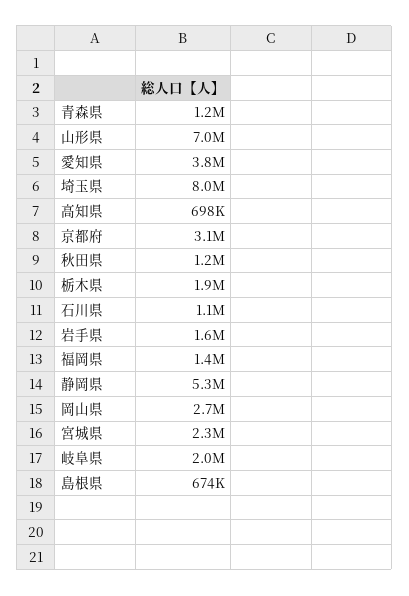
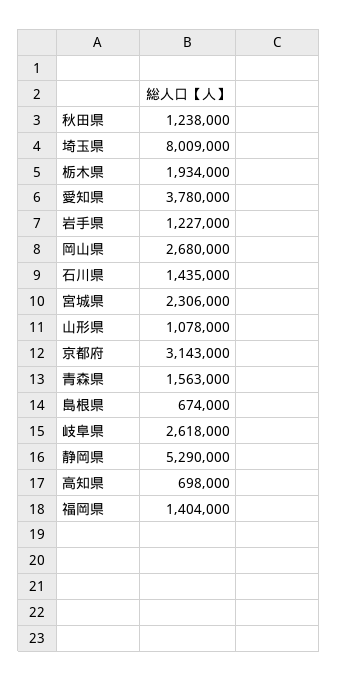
  {
-   "青森県": 1200000,
+   "青森県": 1563000,
-   "山形県": 7000000,
+   "山形県": 1078000,
    "愛知県": 3780000,
    "埼玉県": 8009000,
    "高知県": 698000,
    "京都府": 3143000,
    "秋田県": 1238000,
    "栃木県": 1934000,
-   "石川県": 1100000,
+   "石川県": 1435000,
-   "岩手県": 1600000,
+   "岩手県": 1227000,
    "福岡県": 1404000,
    "静岡県": 5290000,
    "岡山県": 2680000,
    "宮城県": 2306000,
-   "岐阜県": 2000000,
+   "岐阜県": 2618000,
    "島根県": 674000
  }

